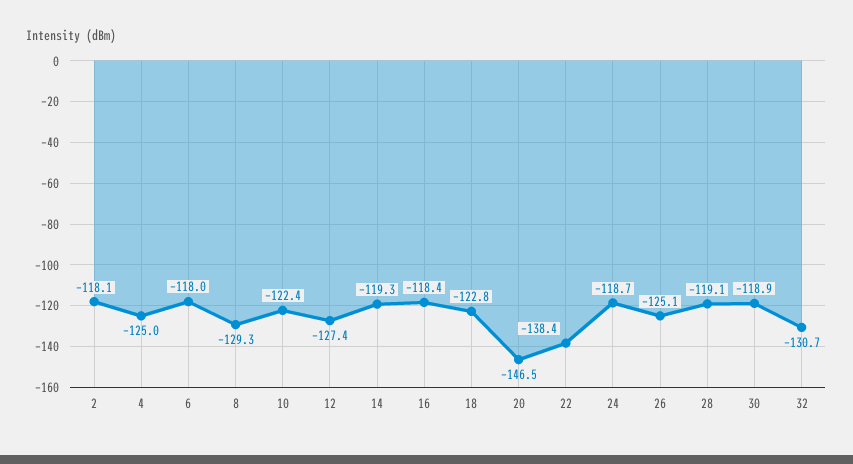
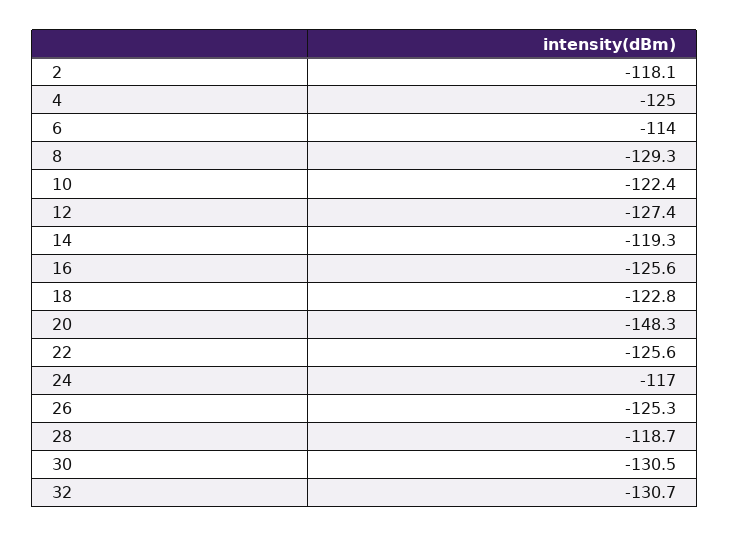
  {
    "2": -118.1,
    "4": -125,
-   "6": -118,
+   "6": -114,
    "8": -129.3,
    "10": -122.4,
    "12": -127.4,
    "14": -119.3,
-   "16": -118.4,
+   "16": -125.6,
    "18": -122.8,
-   "20": -146.5,
+   "20": -148.3,
-   "22": -138.4,
+   "22": -125.6,
-   "24": -118.7,
+   "24": -117,
-   "26": -125.1,
+   "26": -125.3,
-   "28": -119.1,
+   "28": -118.7,
-   "30": -118.9,
+   "30": -130.5,
    "32": -130.7
  }

